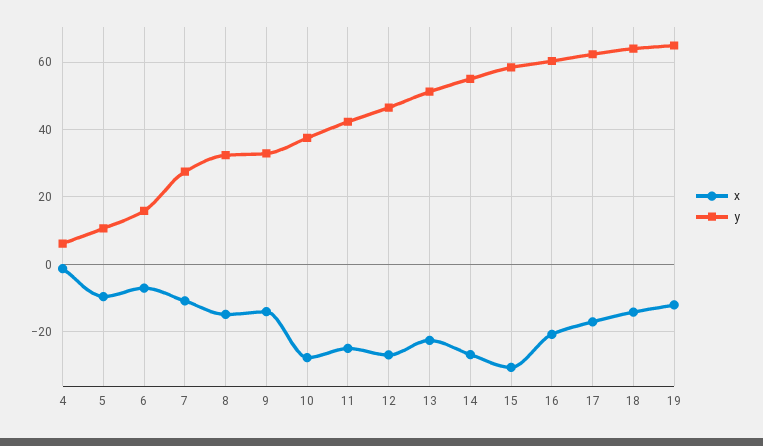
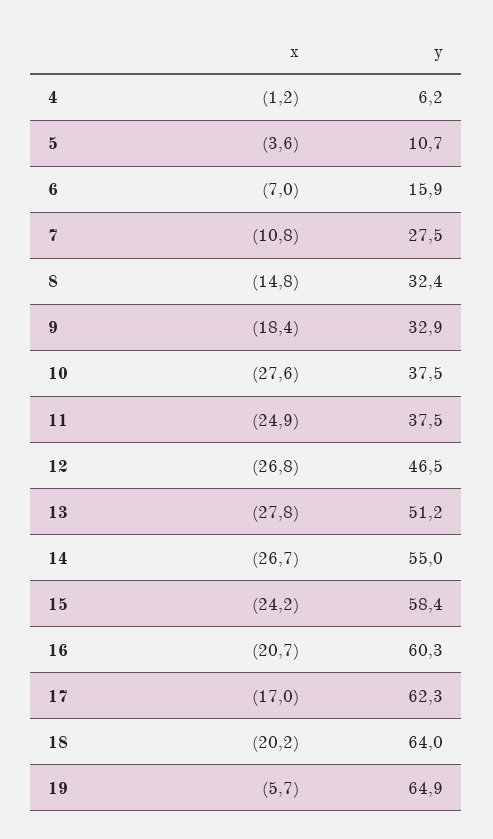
  {
    "x": {
      "4": -1.2,
-     "5": -10,
+     "5": -3.6,
      "6": -7,
      "7": -10.8,
      "8": -14.8,
-     "9": -14,
+     "9": -18.4,
      "10": -27.6,
      "11": -24.9,
      "12": -26.8,
-     "13": -22,
+     "13": -27.8,
      "14": -26.7,
-     "15": -30,
+     "15": -24.2,
      "16": -20.7,
      "17": -17,
-     "18": -14,
+     "18": -20.2,
-     "19": -12
+     "19": -5.7
    },
    "y": {
      "4": 6.2,
      "5": 10.7,
      "6": 15.9,
      "7": 27.5,
      "8": 32.4,
      "9": 32.9,
      "10": 37.5,
-     "11": 42,
+     "11": 37.5,
      "12": 46.5,
      "13": 51.2,
      "14": 55,
      "15": 58.4,
      "16": 60.3,
      "17": 62.3,
      "18": 64,
      "19": 64.9
    }
  }

